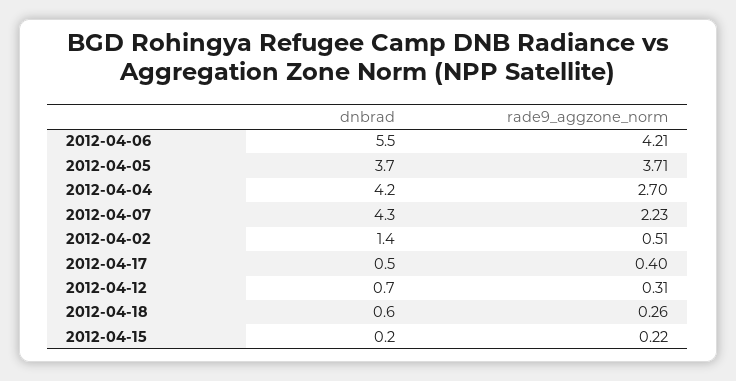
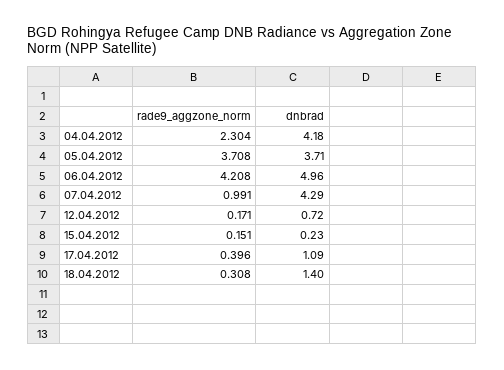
  {
    "dnbrad": {
-     "2012-04-06": 5.5,
+     "2012-04-06": 4.96,
      "2012-04-05": 3.71,
      "2012-04-04": 4.18,
      "2012-04-07": 4.29,
-     "2012-04-02": 1.4,
-     "2012-04-17": 0.5,
+     "2012-04-17": 1.09,
      "2012-04-12": 0.72,
-     "2012-04-18": 0.6,
+     "2012-04-18": 1.4,
      "2012-04-15": 0.23
    },
    "rade9_aggzone_norm": {
      "2012-04-06": 4.208,
      "2012-04-05": 3.708,
-     "2012-04-04": 2.7,
+     "2012-04-04": 2.304,
-     "2012-04-07": 2.23,
+     "2012-04-07": 0.991,
-     "2012-04-02": 0.51,
      "2012-04-17": 0.396,
-     "2012-04-12": 0.31,
+     "2012-04-12": 0.171,
-     "2012-04-18": 0.26,
+     "2012-04-18": 0.308,
-     "2012-04-15": 0.22
+     "2012-04-15": 0.151
    }
  }

